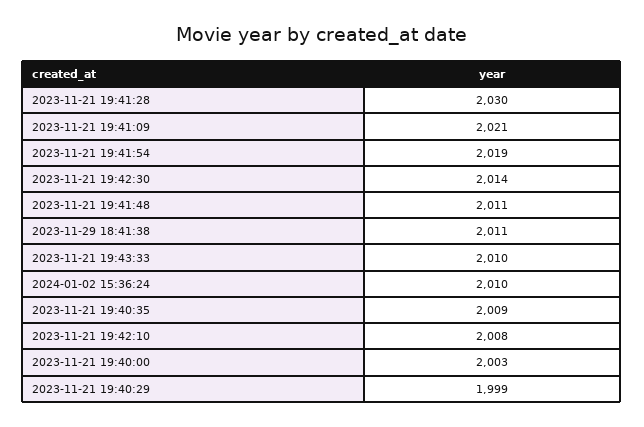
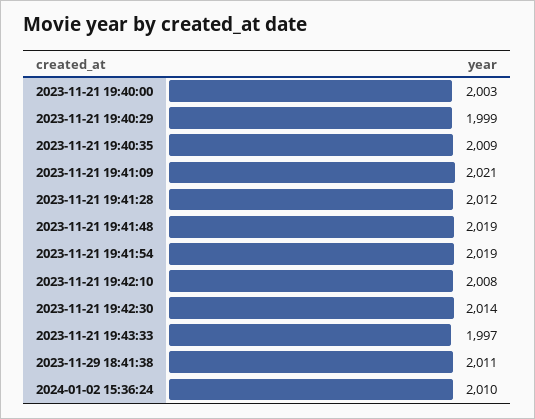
  {
-   "2023-11-21 19:41:28": 2030,
+   "2023-11-21 19:41:28": 2012,
    "2023-11-21 19:41:09": 2021,
    "2023-11-21 19:41:54": 2019,
    "2023-11-21 19:42:30": 2014,
-   "2023-11-21 19:41:48": 2011,
+   "2023-11-21 19:41:48": 2019,
    "2023-11-29 18:41:38": 2011,
-   "2023-11-21 19:43:33": 2010,
+   "2023-11-21 19:43:33": 1997,
    "2024-01-02 15:36:24": 2010,
    "2023-11-21 19:40:35": 2009,
    "2023-11-21 19:42:10": 2008,
    "2023-11-21 19:40:00": 2003,
    "2023-11-21 19:40:29": 1999
  }

